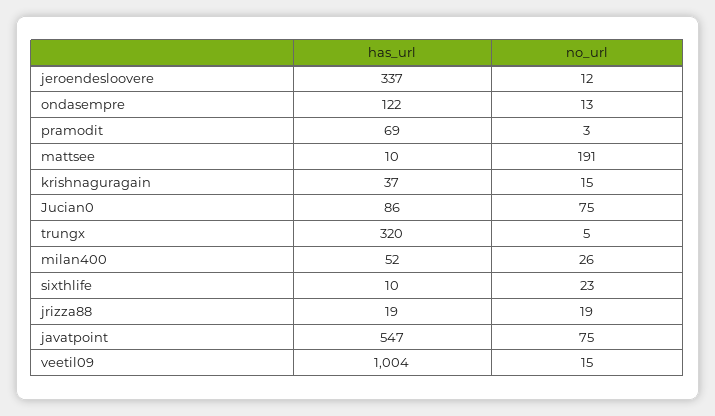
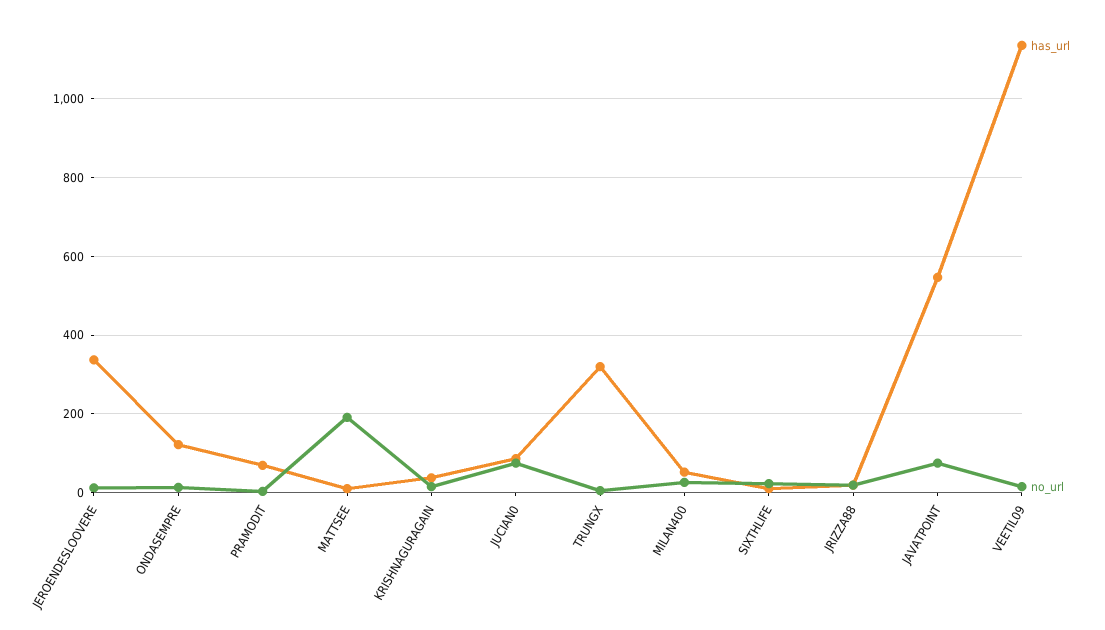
  {
    "has_url": {
      "jeroendesloovere": 337,
      "ondasempre": 122,
      "pramodit": 69,
      "mattsee": 10,
      "krishnaguragain": 37,
      "Jucian0": 86,
      "trungx": 320,
      "milan400": 52,
      "sixthlife": 10,
      "jrizza88": 19,
      "javatpoint": 547,
-     "veetil09": 1004
+     "veetil09": 1140
    },
    "no_url": {
      "jeroendesloovere": 12,
      "ondasempre": 13,
      "pramodit": 3,
      "mattsee": 191,
      "krishnaguragain": 15,
      "Jucian0": 75,
      "trungx": 5,
      "milan400": 26,
      "sixthlife": 23,
      "jrizza88": 19,
      "javatpoint": 75,
      "veetil09": 15
    }
  }

